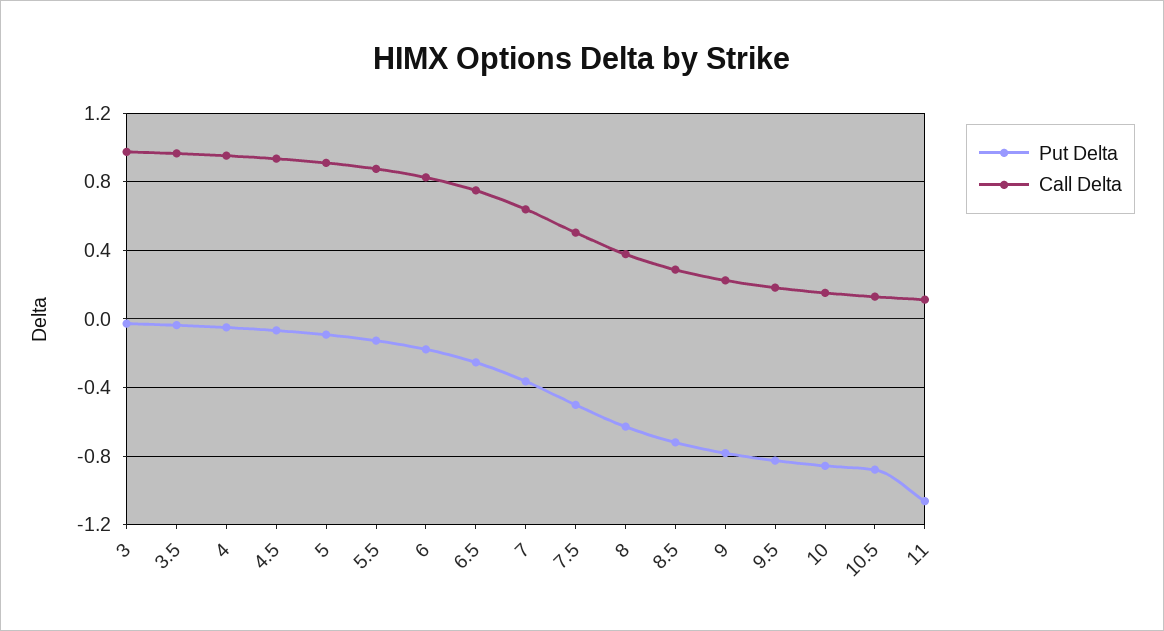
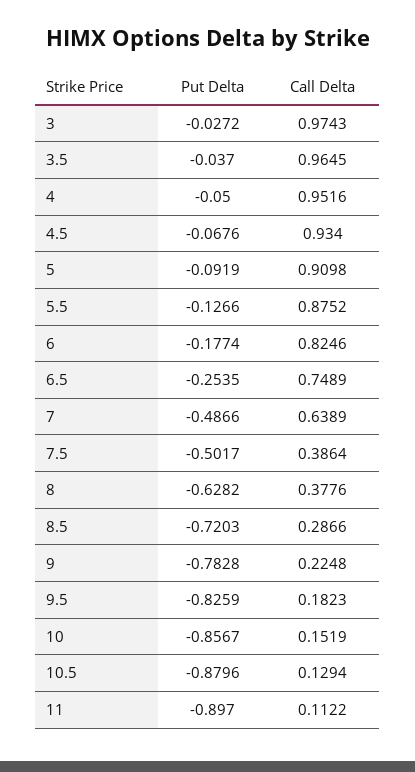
  {
    "Put Delta": {
      "3": -0.0272,
      "3.5": -0.037,
      "4": -0.05,
      "4.5": -0.0676,
      "5": -0.0919,
      "5.5": -0.1266,
      "6": -0.1774,
      "6.5": -0.2535,
-     "7": -0.35,
+     "7": -0.4866,
      "7.5": -0.5017,
      "8": -0.6282,
      "8.5": -0.7203,
      "9": -0.7828,
      "9.5": -0.8259,
      "10": -0.8567,
      "10.5": -0.8796,
-     "11": -1.05
+     "11": -0.897
    },
    "Call Delta": {
      "3": 0.9743,
      "3.5": 0.9645,
      "4": 0.9516,
      "4.5": 0.934,
      "5": 0.9098,
      "5.5": 0.8752,
      "6": 0.8246,
      "6.5": 0.7489,
      "7": 0.6389,
-     "7.5": 0.5,
+     "7.5": 0.3864,
      "8": 0.3776,
      "8.5": 0.2866,
      "9": 0.2248,
      "9.5": 0.1823,
      "10": 0.1519,
      "10.5": 0.1294,
      "11": 0.1122
    }
  }

